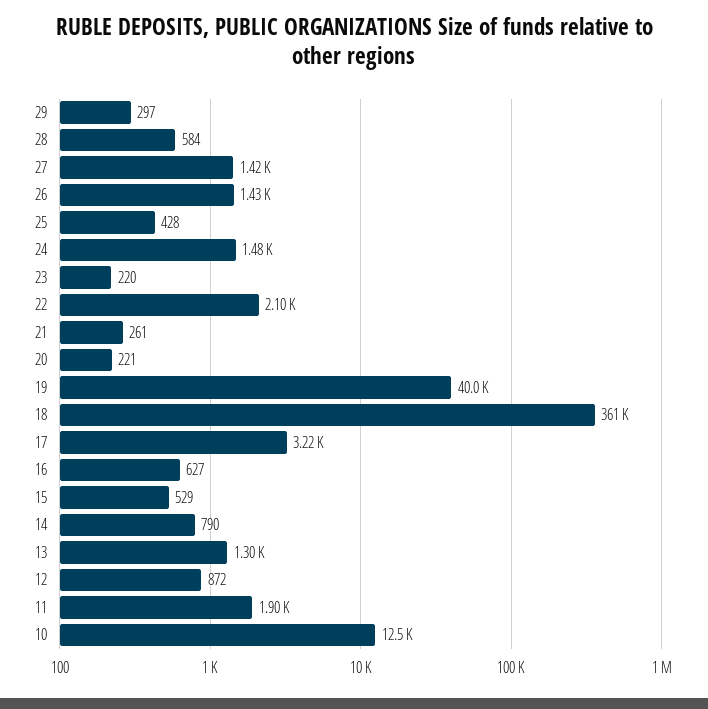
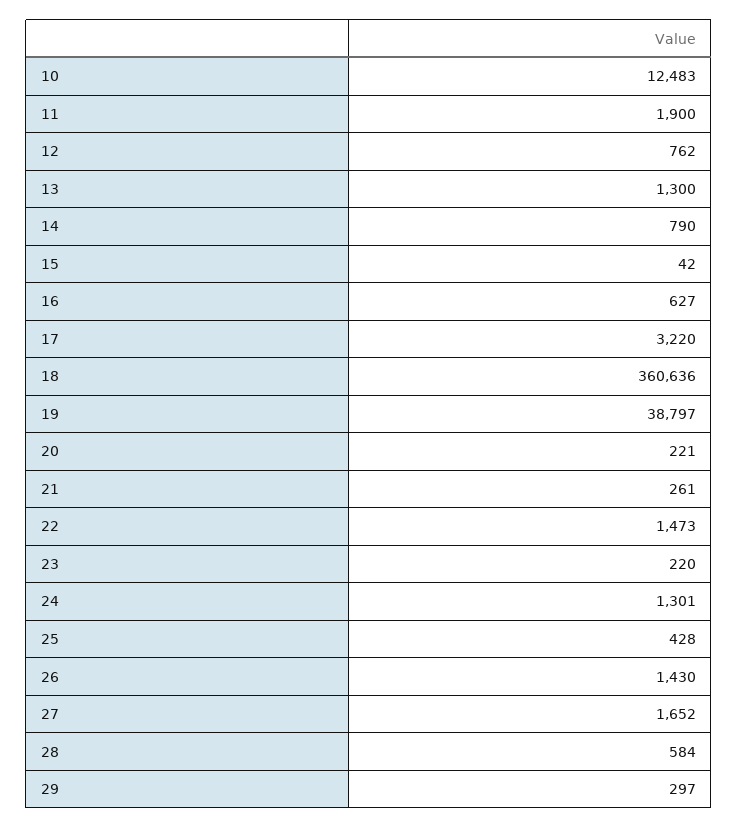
  {
    "29": 297,
    "28": 584,
-   "27": 1420,
+   "27": 1652,
    "26": 1430,
    "25": 428,
-   "24": 1480,
+   "24": 1301,
    "23": 220,
-   "22": 2100,
+   "22": 1473,
    "21": 261,
    "20": 221,
-   "19": 40000,
+   "19": 38797,
    "18": 360636,
    "17": 3220,
    "16": 627,
-   "15": 529,
+   "15": 42,
    "14": 790,
    "13": 1300,
-   "12": 872,
+   "12": 762,
    "11": 1900,
    "10": 12483
  }

